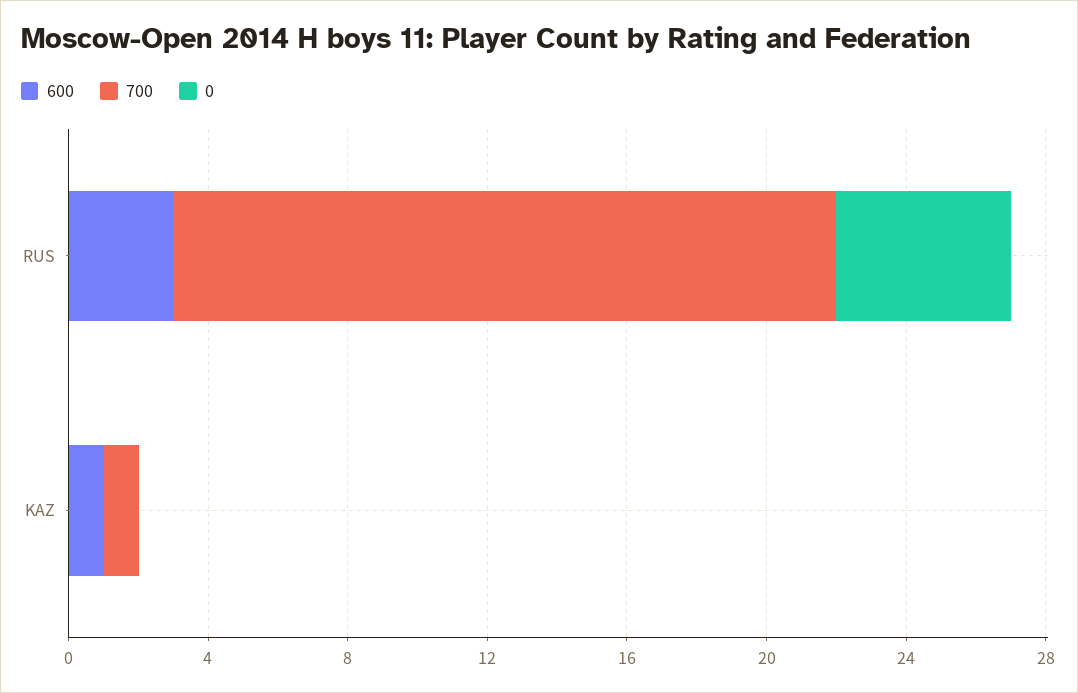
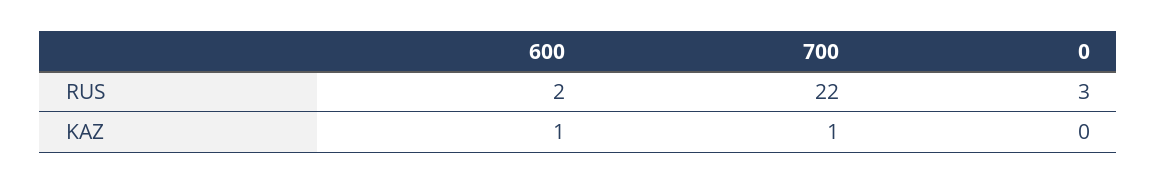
  {
    "600": {
-     "RUS": 3,
+     "RUS": 2,
      "KAZ": 1
    },
    "700": {
-     "RUS": 19,
+     "RUS": 22,
      "KAZ": 1
    },
    "0": {
-     "RUS": 5,
+     "RUS": 3,
      "KAZ": 0
    }
  }

